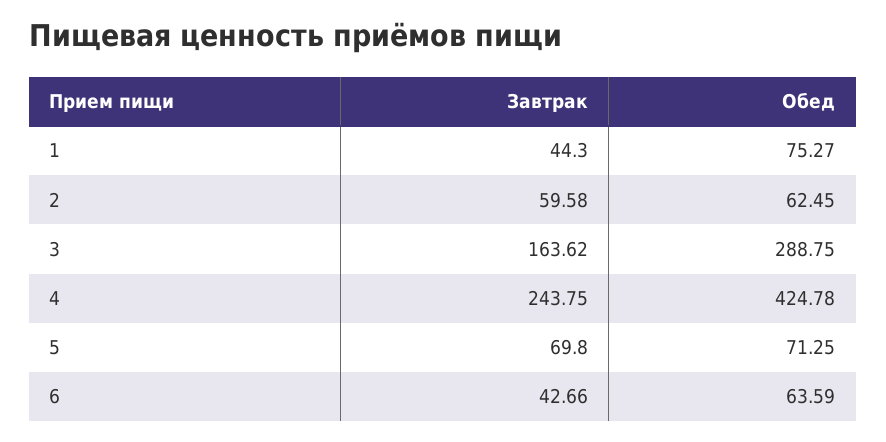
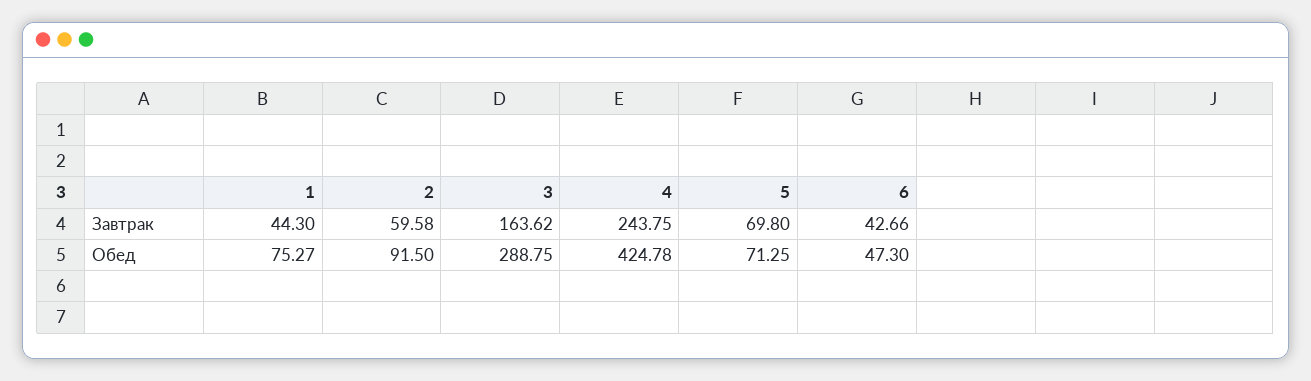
  {
    "Завтрак": {
      "1": 44.3,
      "2": 59.58,
      "3": 163.62,
      "4": 243.75,
      "5": 69.8,
      "6": 42.66
    },
    "Обед": {
      "1": 75.27,
-     "2": 62.45,
+     "2": 91.5,
      "3": 288.75,
      "4": 424.78,
      "5": 71.25,
-     "6": 63.59
+     "6": 47.3
    }
  }

